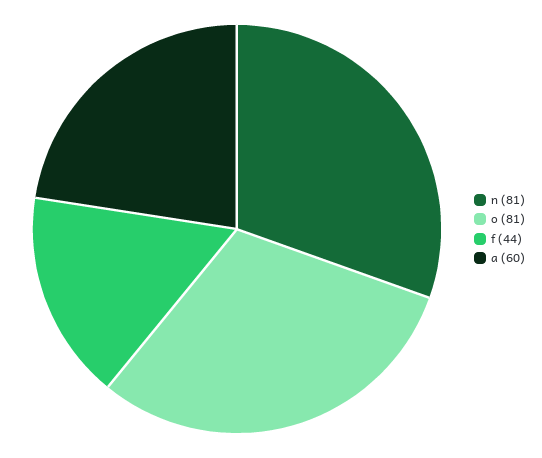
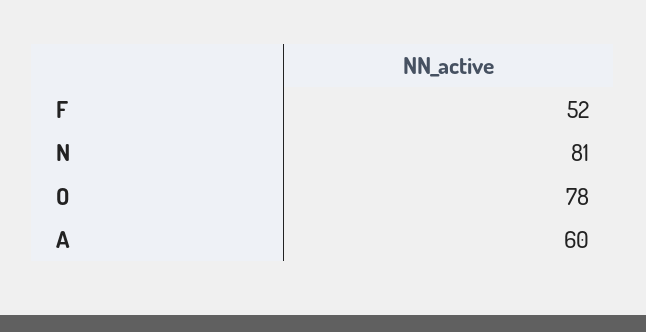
  {
    "n": 81,
-   "o": 81,
+   "o": 78,
-   "f": 44,
+   "f": 52,
    "a": 60
  }

